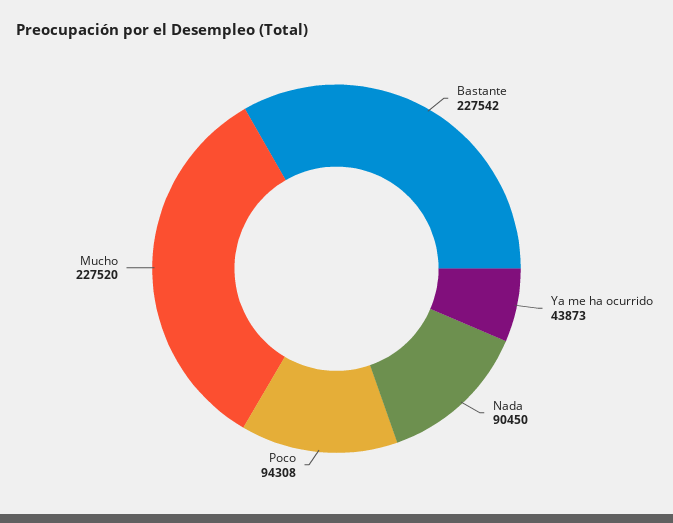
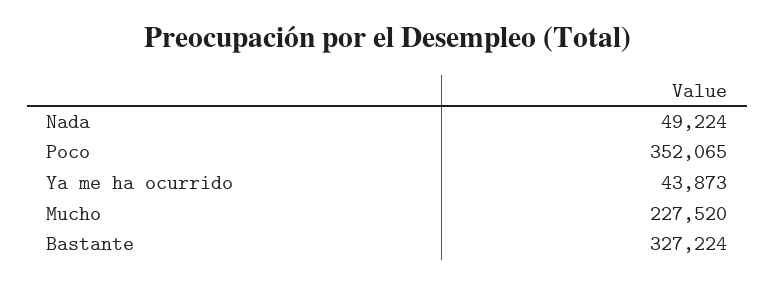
  {
-   "Bastante": 227542,
+   "Bastante": 327224,
    "Ya me ha ocurrido": 43873,
-   "Nada": 90450,
+   "Nada": 49224,
-   "Poco": 94308,
+   "Poco": 352065,
    "Mucho": 227520
  }

